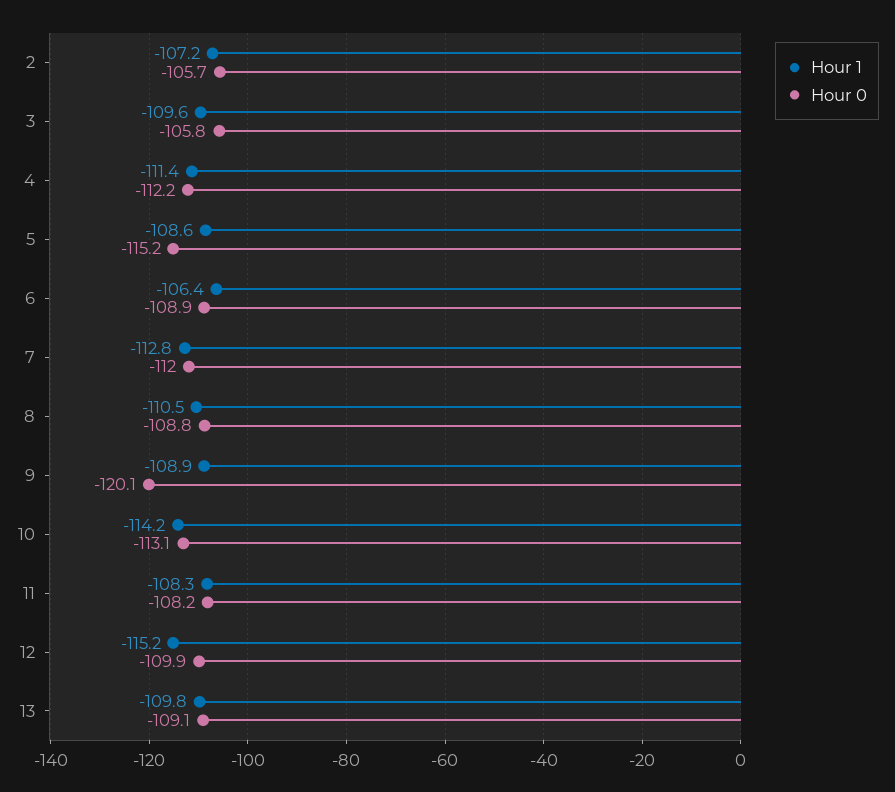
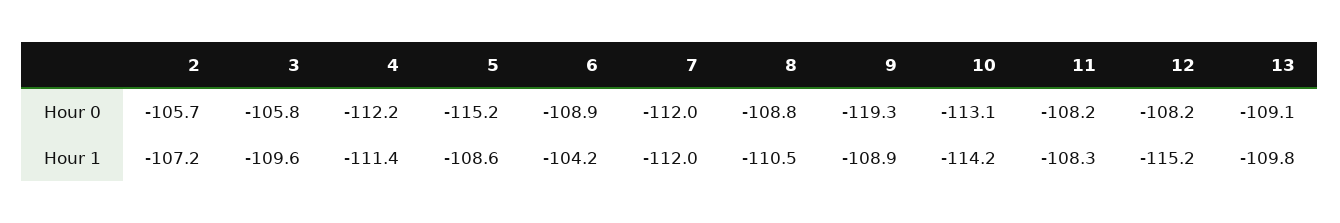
  {
    "Hour 1": {
      "2": -107.2,
      "3": -109.6,
      "4": -111.4,
      "5": -108.6,
-     "6": -106.4,
+     "6": -104.2,
-     "7": -112.8,
+     "7": -112,
      "8": -110.5,
      "9": -108.9,
      "10": -114.2,
      "11": -108.3,
      "12": -115.2,
      "13": -109.8
    },
    "Hour 0": {
      "2": -105.7,
      "3": -105.8,
      "4": -112.2,
      "5": -115.2,
      "6": -108.9,
      "7": -112,
      "8": -108.8,
-     "9": -120.1,
+     "9": -119.3,
      "10": -113.1,
      "11": -108.2,
-     "12": -109.9,
+     "12": -108.2,
      "13": -109.1
    }
  }

